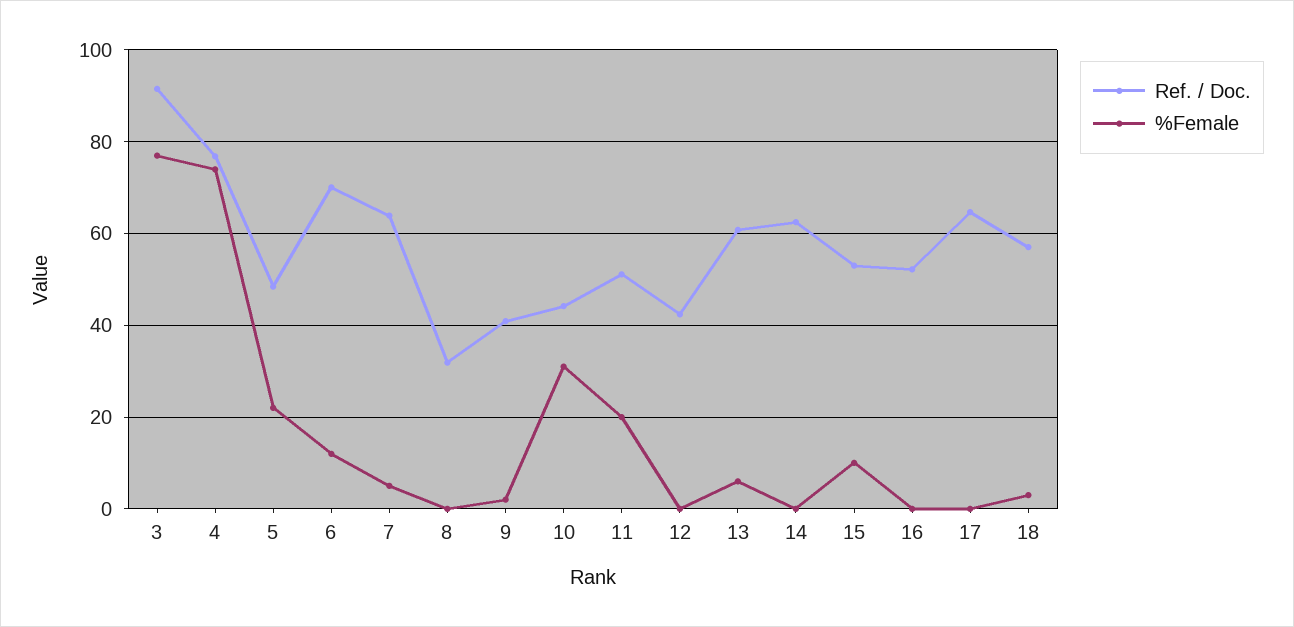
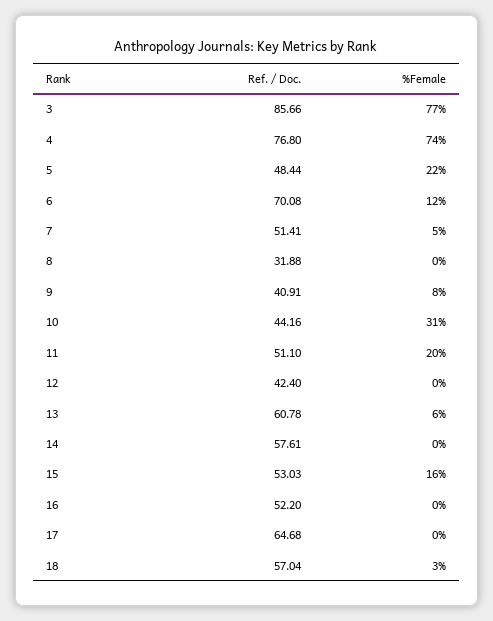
  {
    "Ref. / Doc.": {
-     "3": 92,
+     "3": 85.66,
      "4": 76.8,
      "5": 48.44,
      "6": 70.08,
-     "7": 64,
+     "7": 51.41,
      "8": 31.88,
      "9": 40.91,
      "10": 44.16,
      "11": 51.1,
      "12": 42.4,
      "13": 60.78,
-     "14": 62,
+     "14": 57.61,
      "15": 53.03,
      "16": 52.2,
      "17": 64.68,
      "18": 57.04
    },
    "%Female": {
      "3": 77,
      "4": 74,
      "5": 22,
      "6": 12,
      "7": 5,
      "8": 0,
-     "9": 2,
+     "9": 8,
      "10": 31,
      "11": 20,
      "12": 0,
      "13": 6,
      "14": 0,
-     "15": 10,
+     "15": 16,
      "16": 0,
      "17": 0,
      "18": 3
    }
  }

